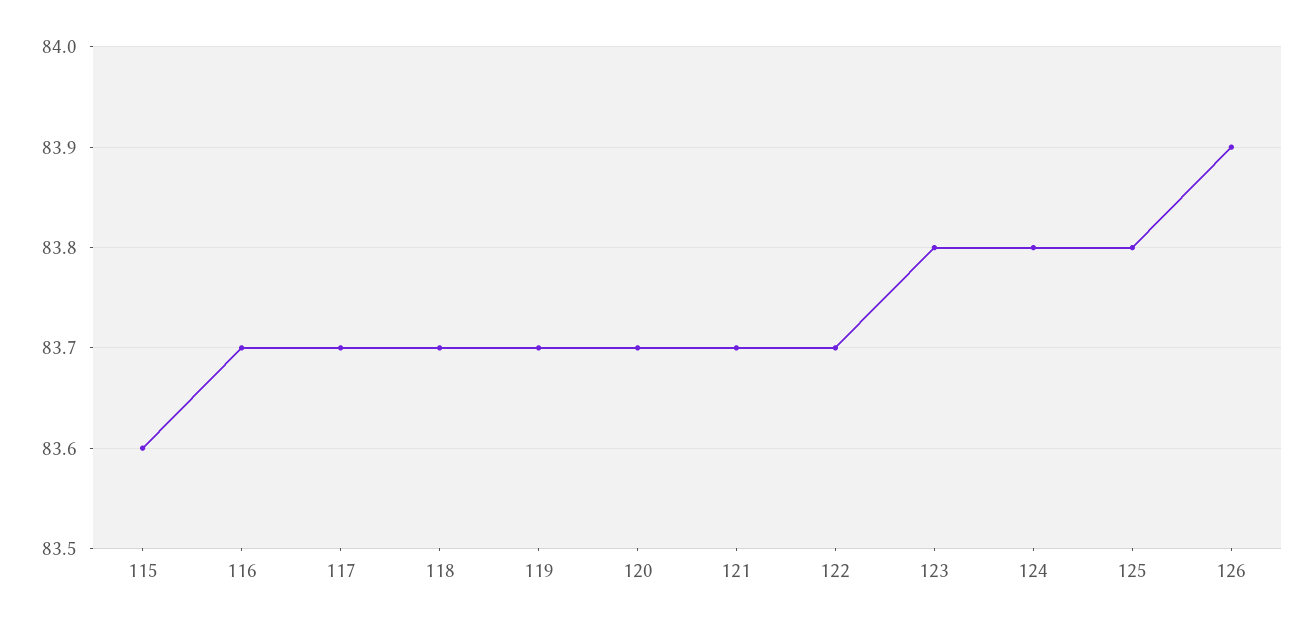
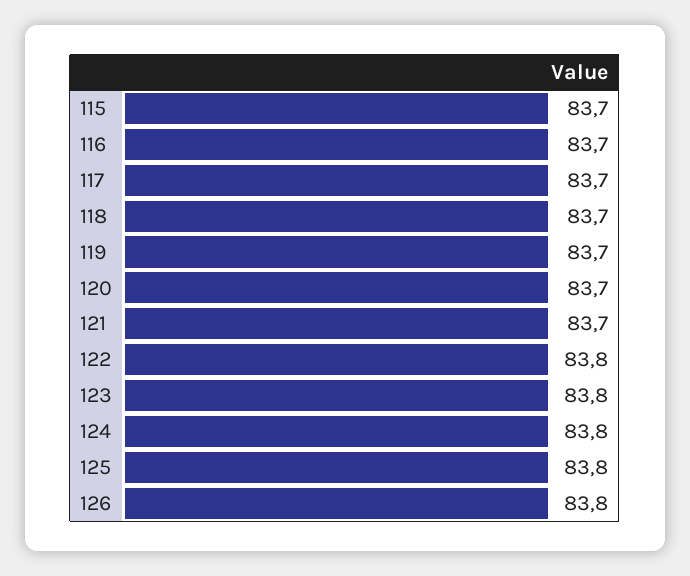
  {
-   "115": 83.6,
+   "115": 83.7,
    "116": 83.7,
    "117": 83.7,
    "118": 83.7,
    "119": 83.7,
    "120": 83.7,
    "121": 83.7,
-   "122": 83.7,
+   "122": 83.8,
    "123": 83.8,
    "124": 83.8,
    "125": 83.8,
-   "126": 83.9
+   "126": 83.8
  }

